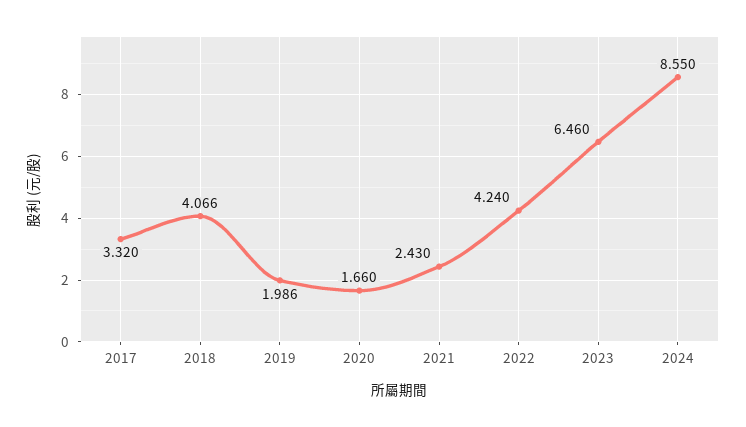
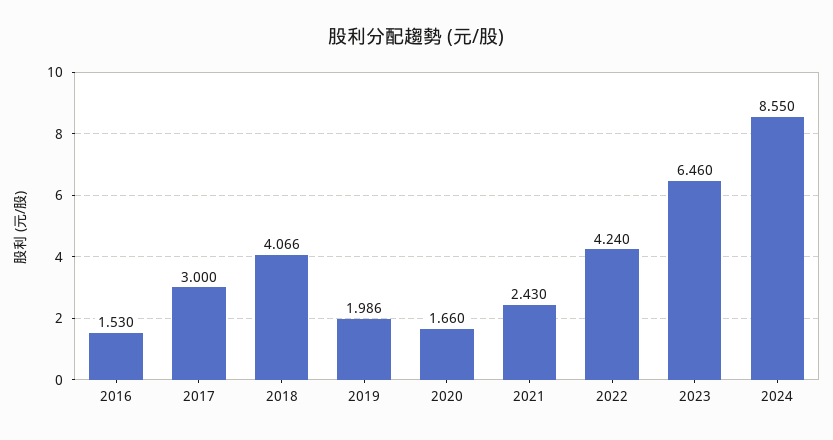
  {
-   "2017": 3.32,
+   "2017": 3,
    "2018": 4.066,
    "2019": 1.986,
    "2020": 1.66,
    "2021": 2.43,
    "2022": 4.24,
    "2023": 6.46,
-   "2024": 8.55
+   "2024": 8.55,
+   "2016": 1.53
  }

